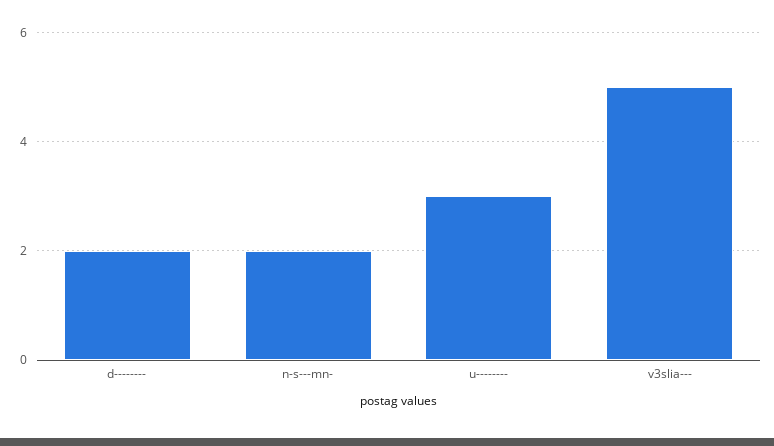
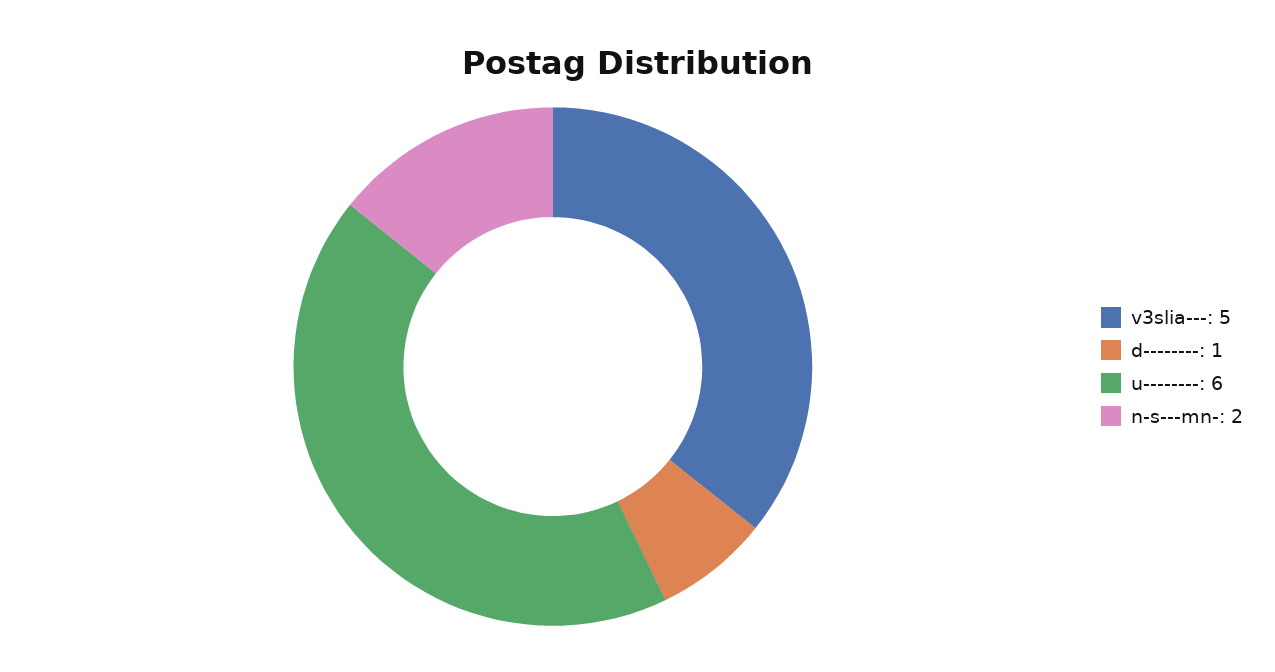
  {
-   "d--------": 2,
+   "d--------": 1,
    "n-s---mn-": 2,
-   "u--------": 3,
+   "u--------": 6,
    "v3slia---": 5
  }

